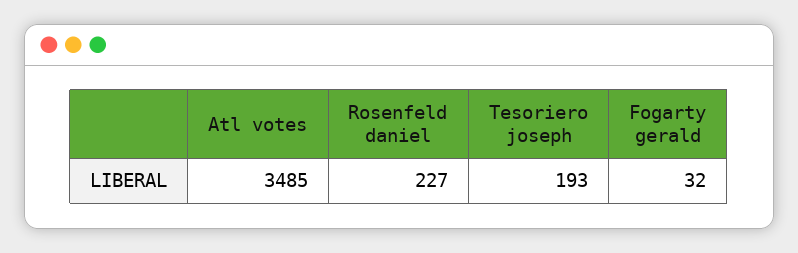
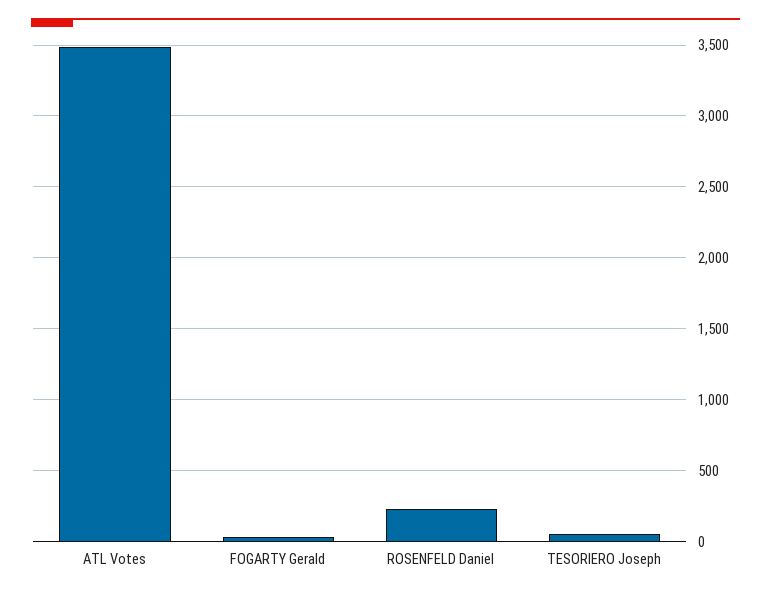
  {
    "Atl votes": 3485,
    "Rosenfeld daniel": 227,
-   "Tesoriero joseph": 193,
+   "Tesoriero joseph": 50,
    "Fogarty gerald": 32
  }

